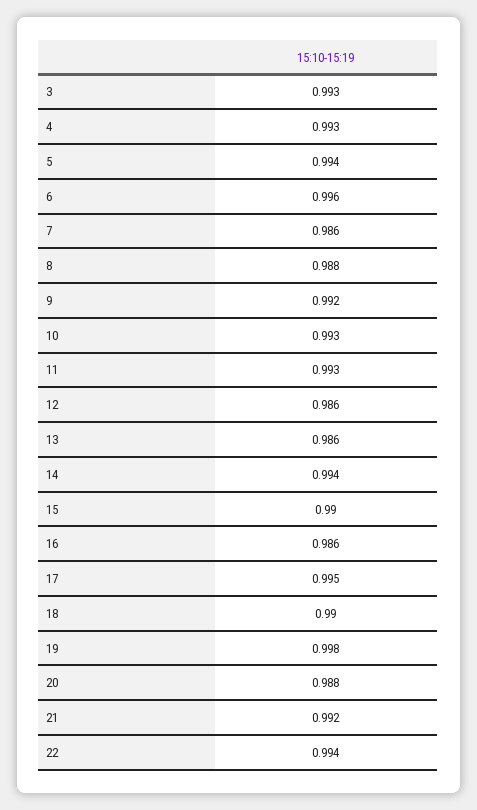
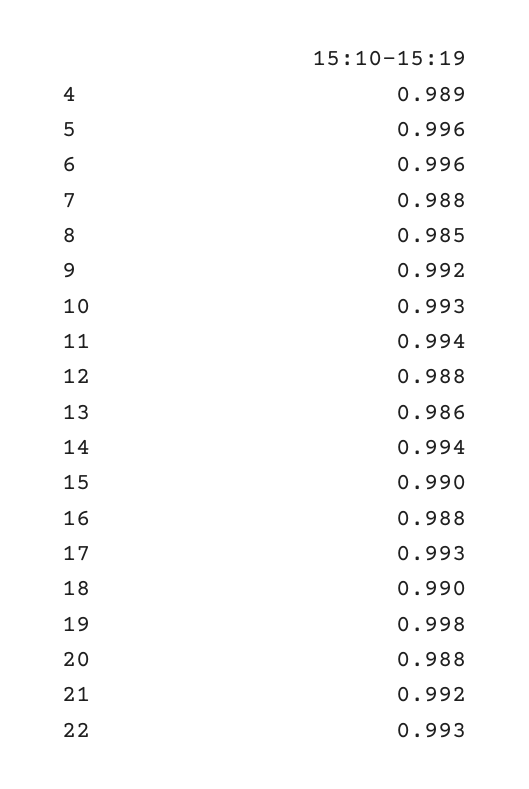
  {
-   "3": 0.993,
-   "4": 0.993,
+   "4": 0.989,
-   "5": 0.994,
+   "5": 0.996,
    "6": 0.996,
-   "7": 0.986,
+   "7": 0.988,
-   "8": 0.988,
+   "8": 0.985,
    "9": 0.992,
    "10": 0.993,
-   "11": 0.993,
+   "11": 0.994,
-   "12": 0.986,
+   "12": 0.988,
    "13": 0.986,
    "14": 0.994,
    "15": 0.99,
-   "16": 0.986,
+   "16": 0.988,
-   "17": 0.995,
+   "17": 0.993,
    "18": 0.99,
    "19": 0.998,
    "20": 0.988,
    "21": 0.992,
-   "22": 0.994
+   "22": 0.993
  }

